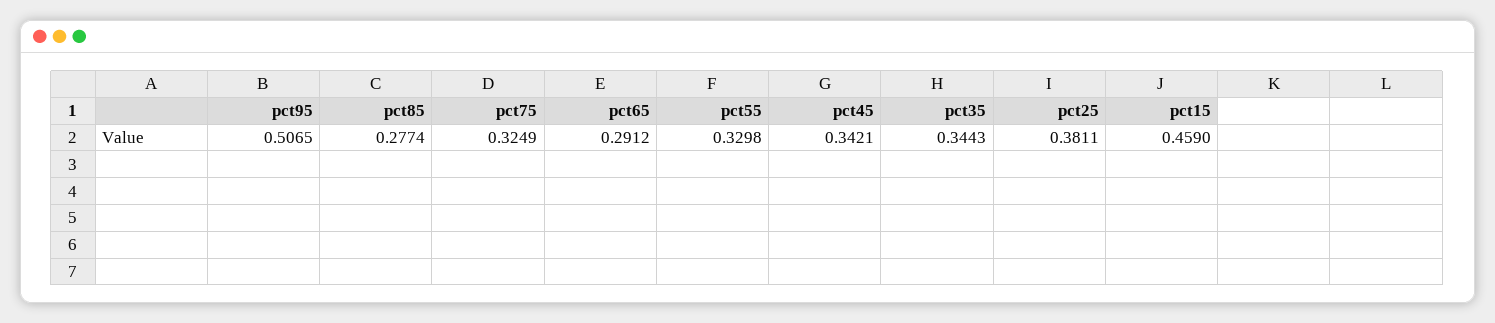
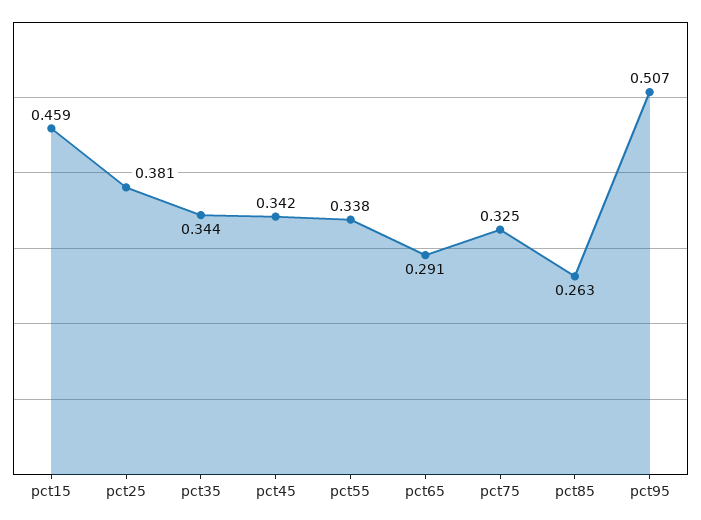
  {
    "pct95": 0.5065,
-   "pct85": 0.2774,
+   "pct85": 0.263,
    "pct75": 0.3249,
    "pct65": 0.2912,
-   "pct55": 0.3298,
+   "pct55": 0.338,
    "pct45": 0.3421,
    "pct35": 0.3443,
    "pct25": 0.3811,
    "pct15": 0.459
  }

